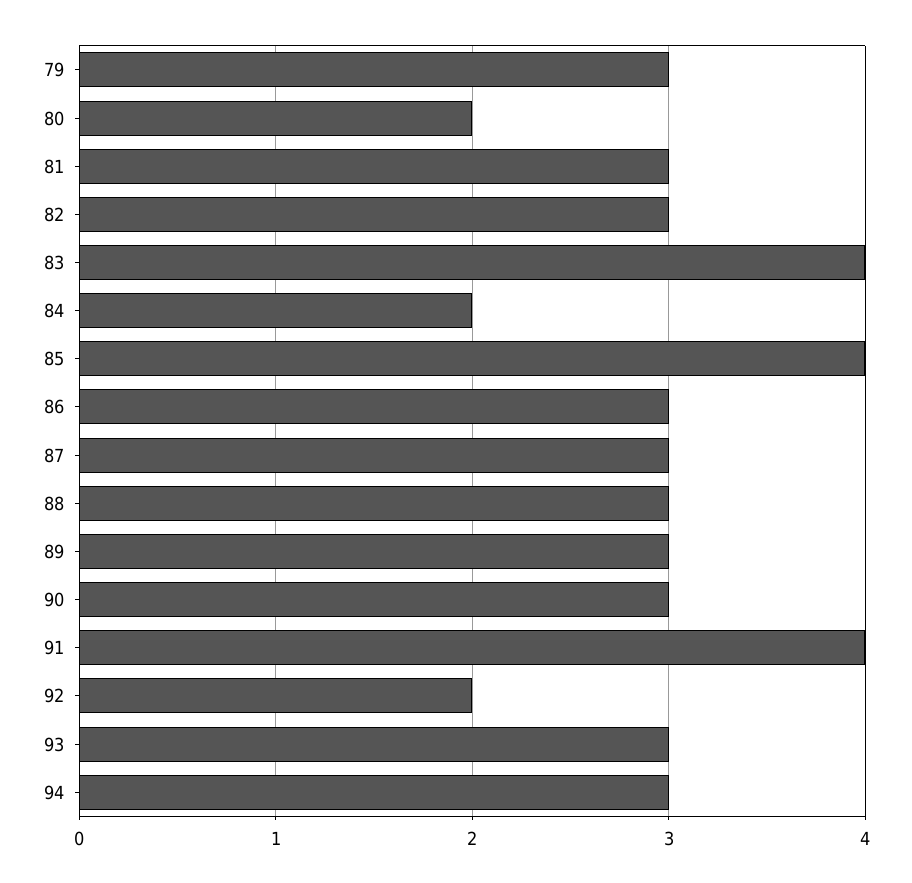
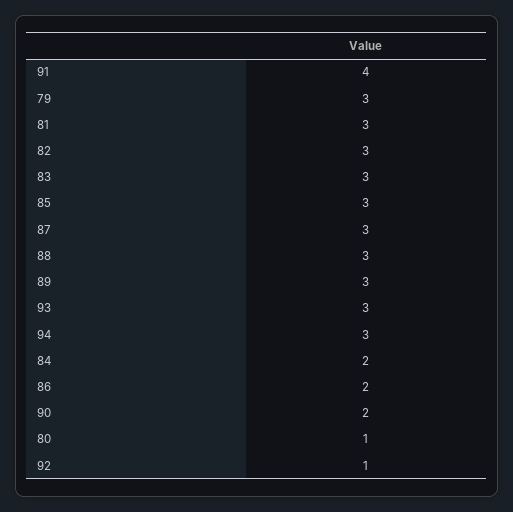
  {
    "79": 3,
-   "80": 2,
+   "80": 1,
    "81": 3,
    "82": 3,
-   "83": 4,
+   "83": 3,
    "84": 2,
-   "85": 4,
+   "85": 3,
-   "86": 3,
+   "86": 2,
    "87": 3,
    "88": 3,
    "89": 3,
-   "90": 3,
+   "90": 2,
    "91": 4,
-   "92": 2,
+   "92": 1,
    "93": 3,
    "94": 3
  }

